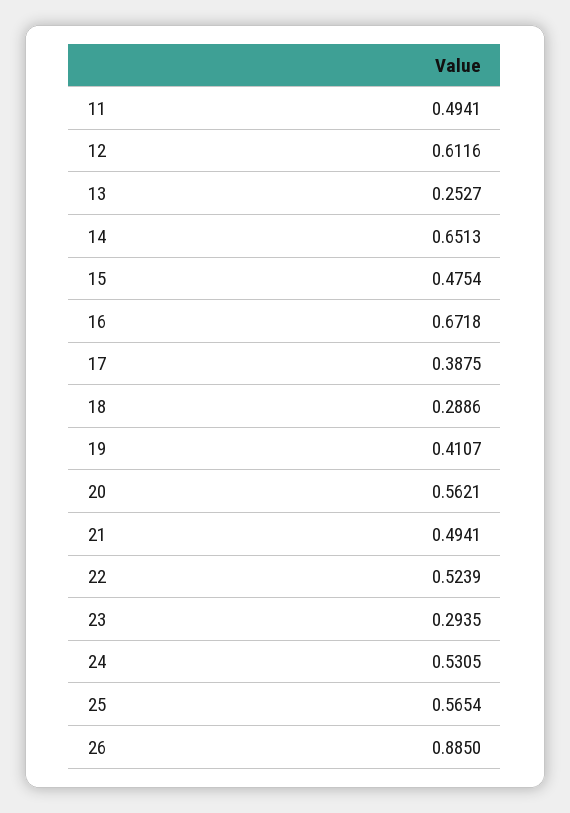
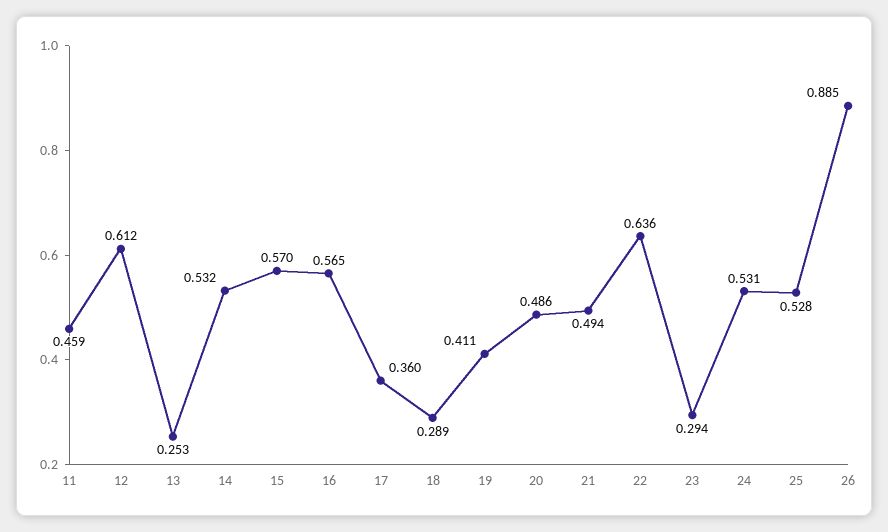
  {
-   "11": 0.4941,
+   "11": 0.459,
    "12": 0.6116,
    "13": 0.2527,
-   "14": 0.6513,
+   "14": 0.532,
-   "15": 0.4754,
+   "15": 0.57,
-   "16": 0.6718,
+   "16": 0.565,
-   "17": 0.3875,
+   "17": 0.36,
    "18": 0.2886,
    "19": 0.4107,
-   "20": 0.5621,
+   "20": 0.486,
    "21": 0.4941,
-   "22": 0.5239,
+   "22": 0.636,
    "23": 0.2935,
    "24": 0.5305,
-   "25": 0.5654,
+   "25": 0.528,
    "26": 0.885
  }

